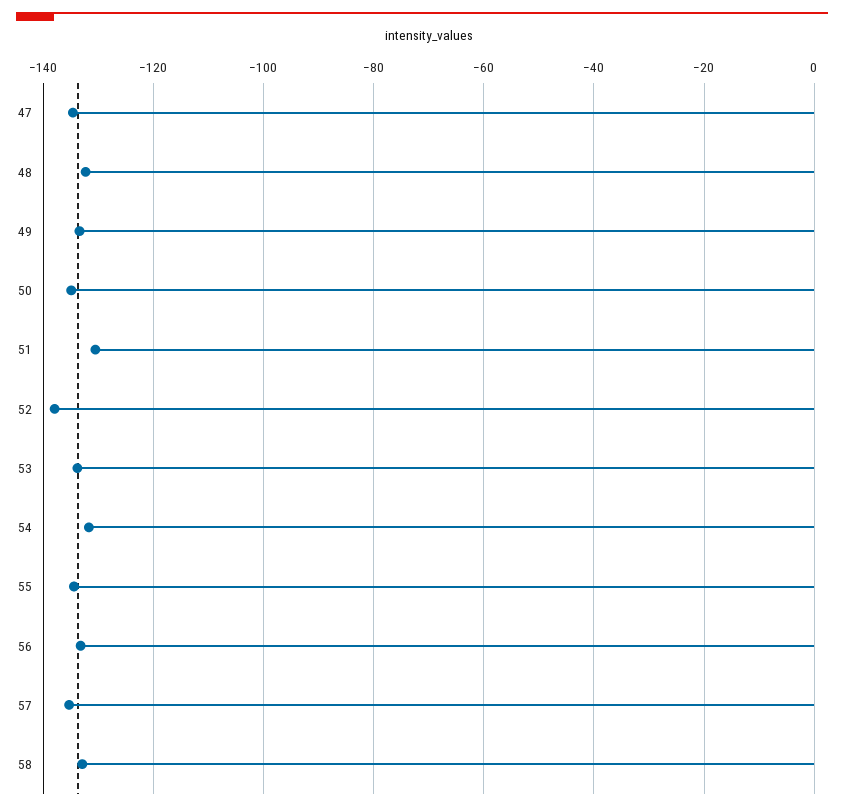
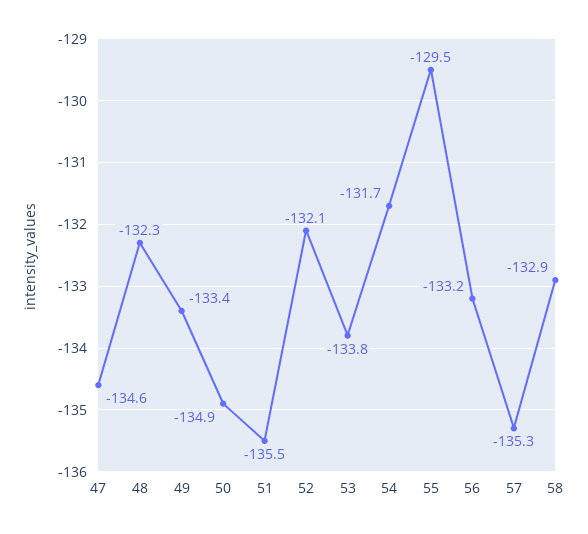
  {
    "47": -134.6,
    "48": -132.3,
    "49": -133.4,
    "50": -134.9,
-   "51": -130,
+   "51": -135.5,
-   "52": -138,
+   "52": -132.1,
    "53": -133.8,
    "54": -131.7,
-   "55": -134,
+   "55": -129.5,
    "56": -133.2,
    "57": -135.3,
    "58": -132.9
  }

